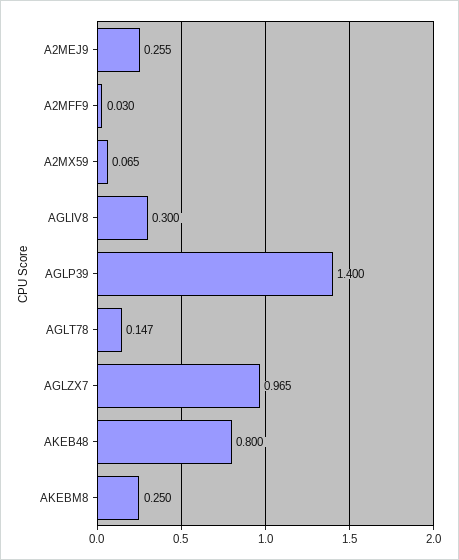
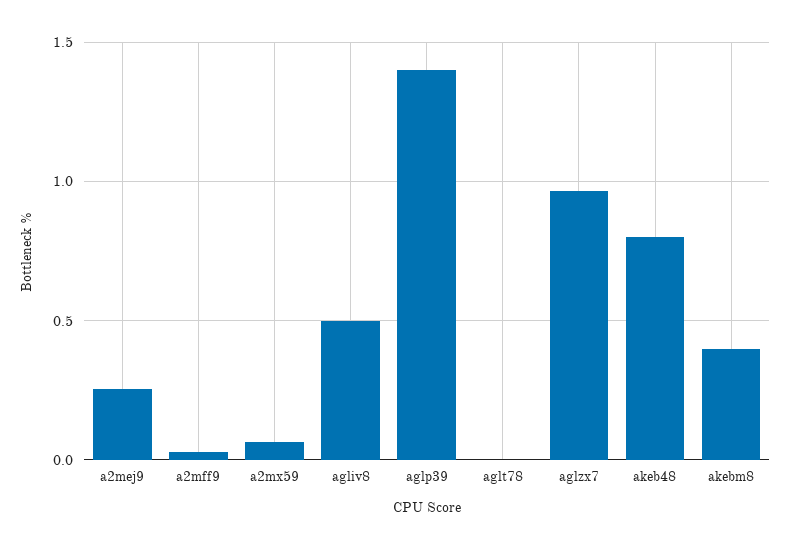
  {
    "A2MEJ9": 0.255,
    "A2MFF9": 0.03,
    "A2MX59": 0.065,
-   "AGLIV8": 0.3,
+   "AGLIV8": 0.5,
    "AGLP39": 1.4,
-   "AGLT78": 0.147,
+   "AGLT78": 0,
    "AGLZX7": 0.965,
    "AKEB48": 0.8,
-   "AKEBM8": 0.25
+   "AKEBM8": 0.4
  }

